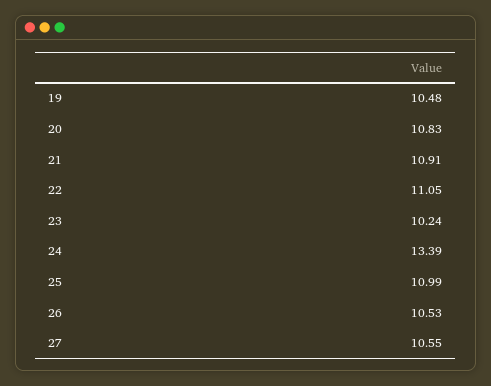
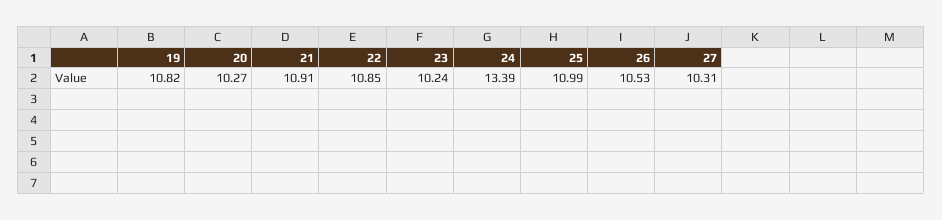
  {
-   "19": 10.48,
+   "19": 10.82,
-   "20": 10.83,
+   "20": 10.27,
    "21": 10.91,
-   "22": 11.05,
+   "22": 10.85,
    "23": 10.24,
    "24": 13.39,
    "25": 10.99,
    "26": 10.53,
-   "27": 10.55
+   "27": 10.31
  }

